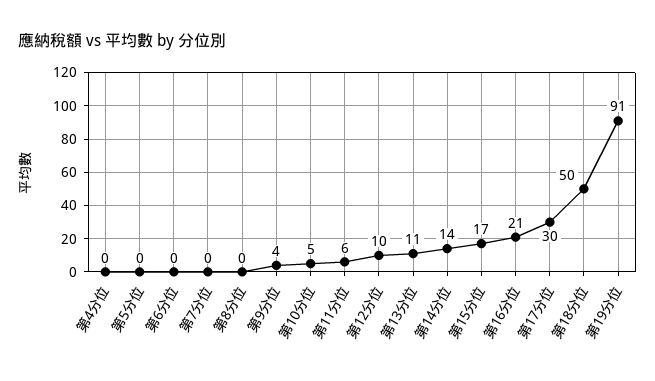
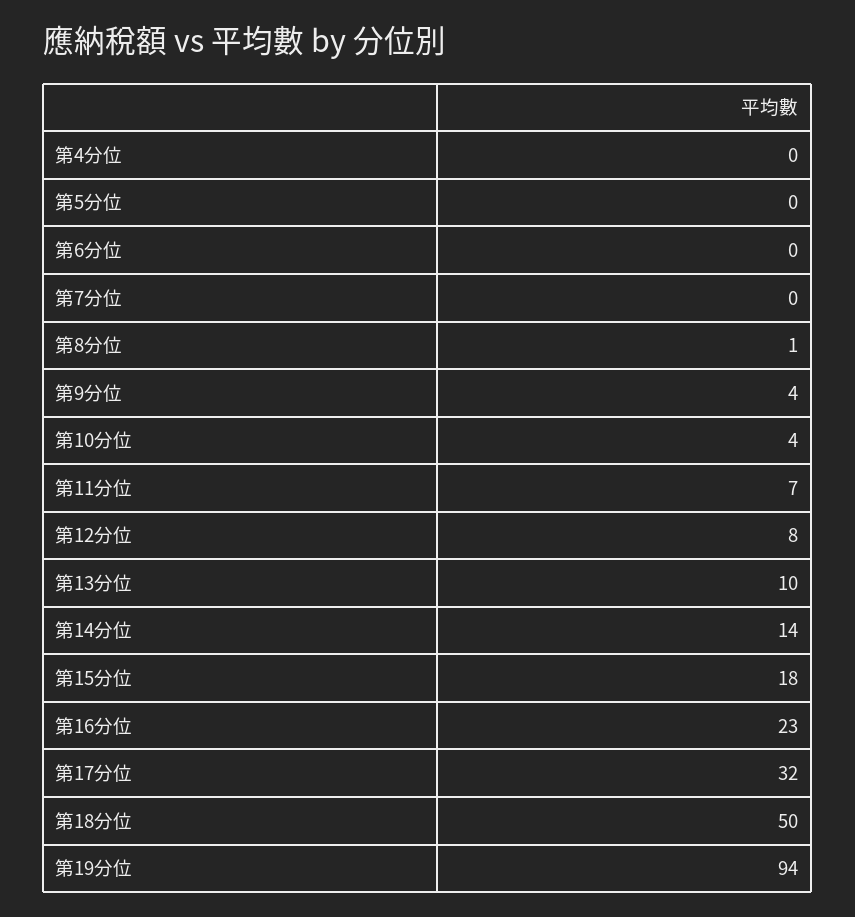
  {
    "第4分位": 0,
    "第5分位": 0,
    "第6分位": 0,
    "第7分位": 0,
-   "第8分位": 0,
+   "第8分位": 1,
    "第9分位": 4,
-   "第10分位": 5,
+   "第10分位": 4,
-   "第11分位": 6,
+   "第11分位": 7,
-   "第12分位": 10,
+   "第12分位": 8,
-   "第13分位": 11,
+   "第13分位": 10,
    "第14分位": 14,
-   "第15分位": 17,
+   "第15分位": 18,
-   "第16分位": 21,
+   "第16分位": 23,
-   "第17分位": 30,
+   "第17分位": 32,
    "第18分位": 50,
-   "第19分位": 91
+   "第19分位": 94
  }

